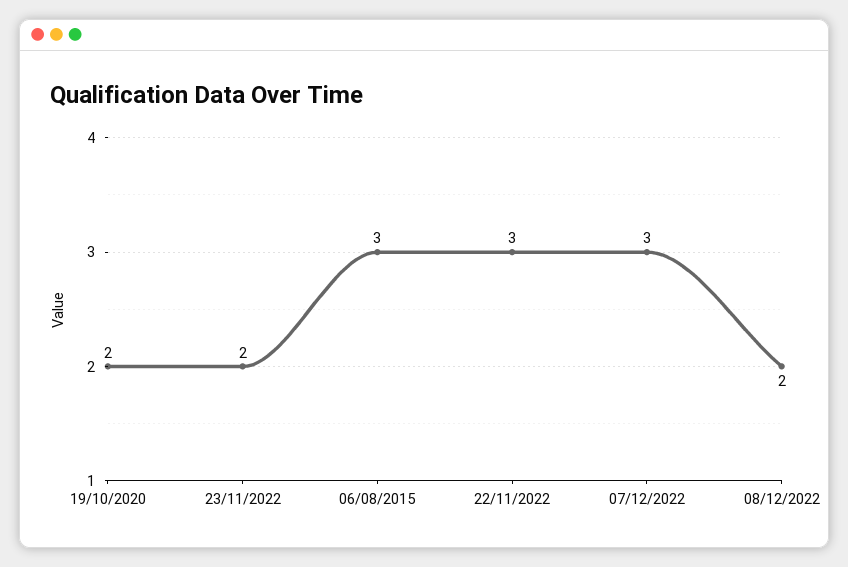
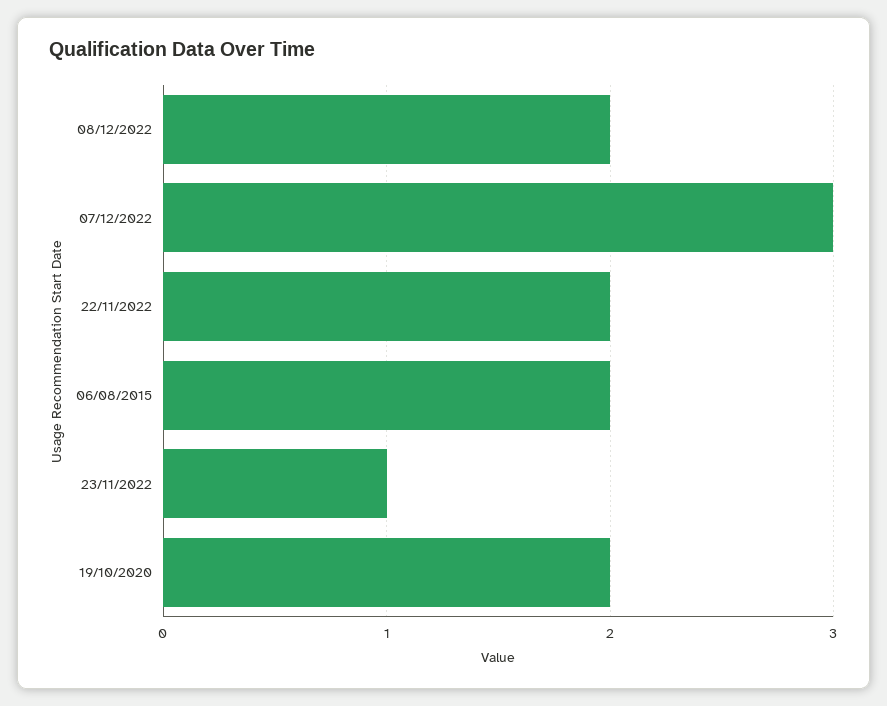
  {
    "19/10/2020": 2,
-   "23/11/2022": 2,
+   "23/11/2022": 1,
-   "06/08/2015": 3,
+   "06/08/2015": 2,
-   "22/11/2022": 3,
+   "22/11/2022": 2,
    "07/12/2022": 3,
    "08/12/2022": 2
  }

